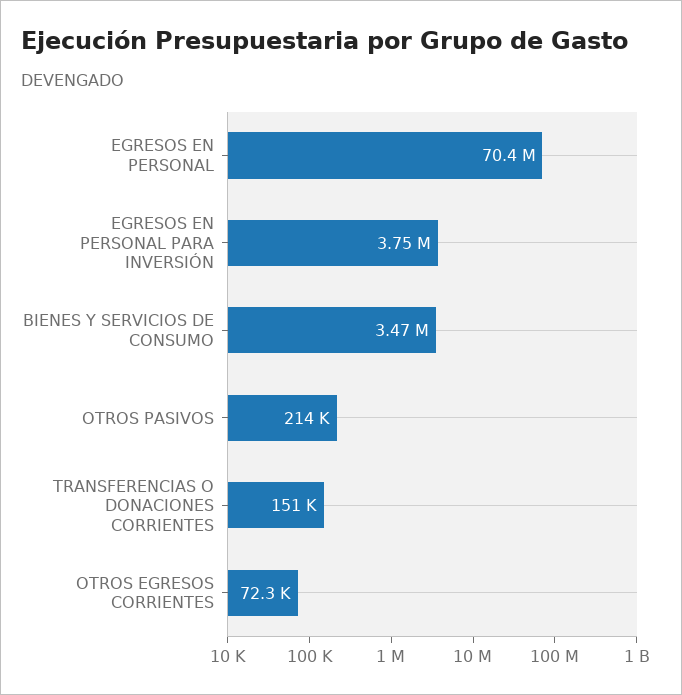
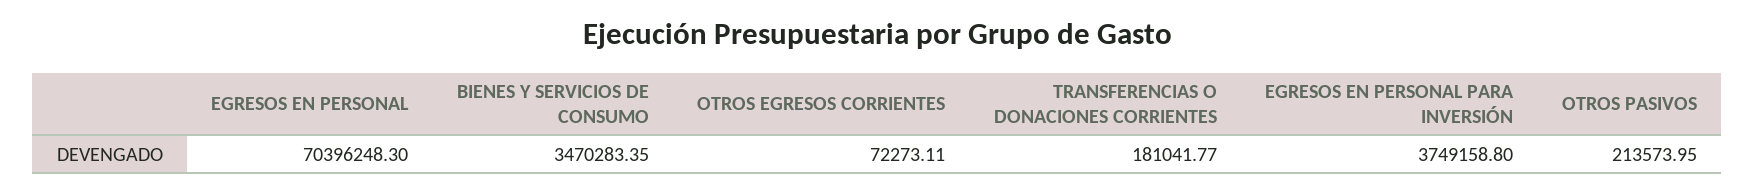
  {
    "EGRESOS EN PERSONAL": 70396248.3,
    "EGRESOS EN PERSONAL PARA INVERSIÓN": 3749158.8,
    "BIENES Y SERVICIOS DE CONSUMO": 3470283.35,
    "OTROS PASIVOS": 213573.95,
-   "TRANSFERENCIAS O DONACIONES CORRIENTES": 151000,
+   "TRANSFERENCIAS O DONACIONES CORRIENTES": 181041.77,
    "OTROS EGRESOS CORRIENTES": 72273.11
  }

